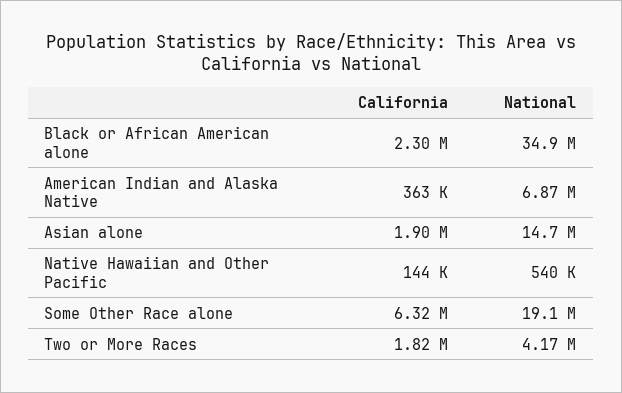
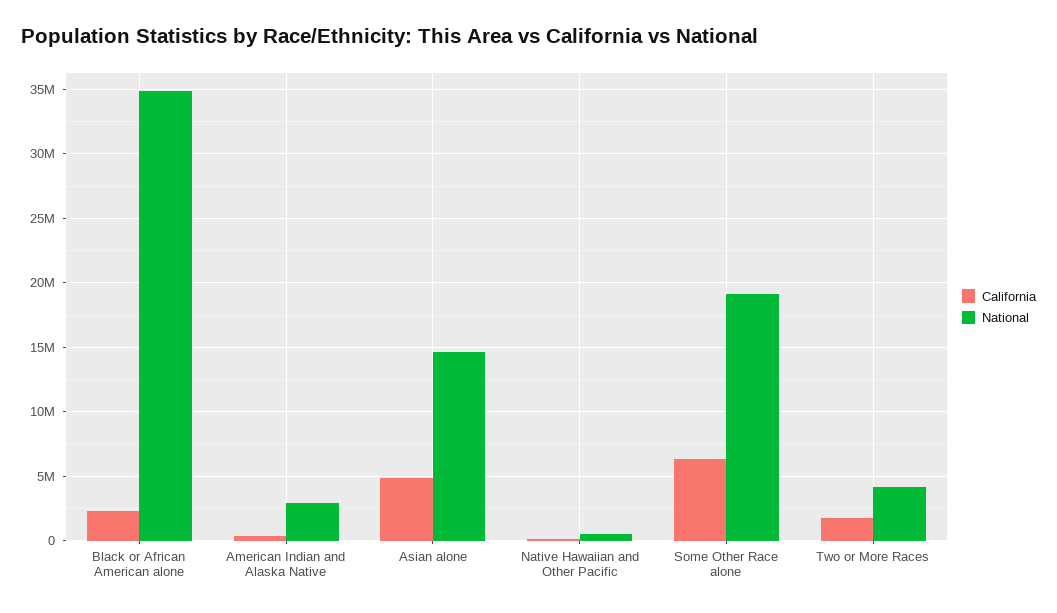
  {
    "California": {
      "Black or African American alone": 2300000,
      "American Indian and Alaska Native": 363000,
-     "Asian alone": 1900000,
+     "Asian alone": 5000000,
      "Native Hawaiian and Other Pacific": 144000,
      "Some Other Race alone": 6320000,
      "Two or More Races": 1820000
    },
    "National": {
      "Black or African American alone": 34900000,
-     "American Indian and Alaska Native": 6870000,
+     "American Indian and Alaska Native": 3000000,
      "Asian alone": 14700000,
      "Native Hawaiian and Other Pacific": 540000,
      "Some Other Race alone": 19100000,
      "Two or More Races": 4170000
    }
  }

